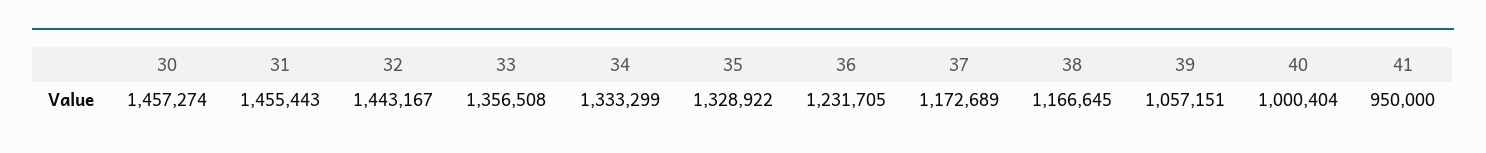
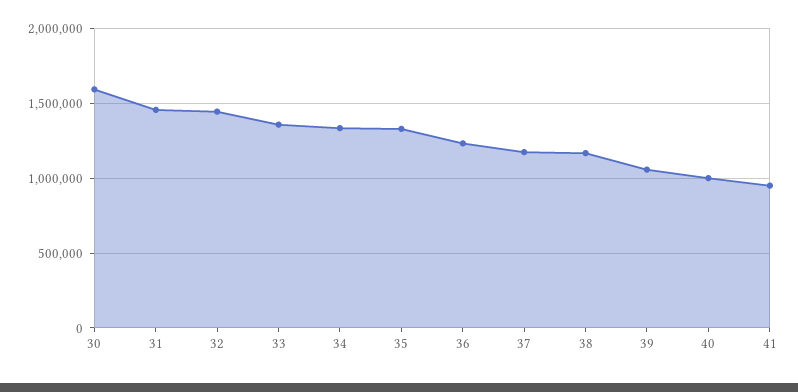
  {
-   "30": 1457274,
+   "30": 1600000,
    "31": 1455443,
    "32": 1443167,
    "33": 1356508,
    "34": 1333299,
    "35": 1328922,
    "36": 1231705,
    "37": 1172689,
    "38": 1166645,
    "39": 1057151,
    "40": 1000404,
    "41": 950000
  }

